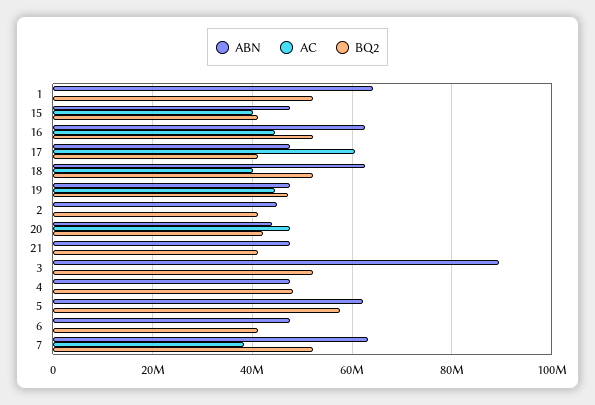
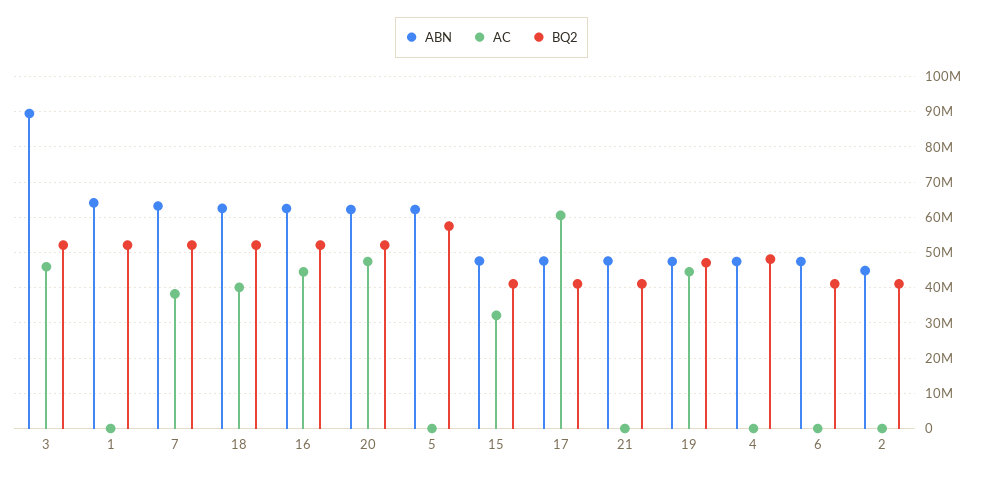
  {
    "ABN": {
      "1": 64000000,
      "15": 48000000,
      "16": 62000000,
      "17": 48000000,
      "18": 62000000,
      "19": 48000000,
      "2": 44000000,
-     "20": 44000000,
+     "20": 62000000,
      "21": 48000000,
      "3": 90000000,
      "4": 48000000,
      "5": 62000000,
      "6": 48000000,
      "7": 64000000
    },
    "AC": {
      "1": 0,
-     "15": 40000000,
+     "15": 32000000,
      "16": 44000000,
      "17": 60000000,
      "18": 40000000,
      "19": 44000000,
      "2": 0,
      "20": 48000000,
      "21": 0,
-     "3": 0,
+     "3": 46000000,
      "4": 0,
      "5": 0,
      "6": 0,
      "7": 38000000
    },
    "BQ2": {
      "1": 52000000,
      "15": 42000000,
      "16": 52000000,
      "17": 42000000,
      "18": 52000000,
      "19": 48000000,
      "2": 42000000,
-     "20": 42000000,
+     "20": 52000000,
      "21": 42000000,
      "3": 52000000,
      "4": 48000000,
      "5": 58000000,
      "6": 42000000,
      "7": 52000000
    }
  }

